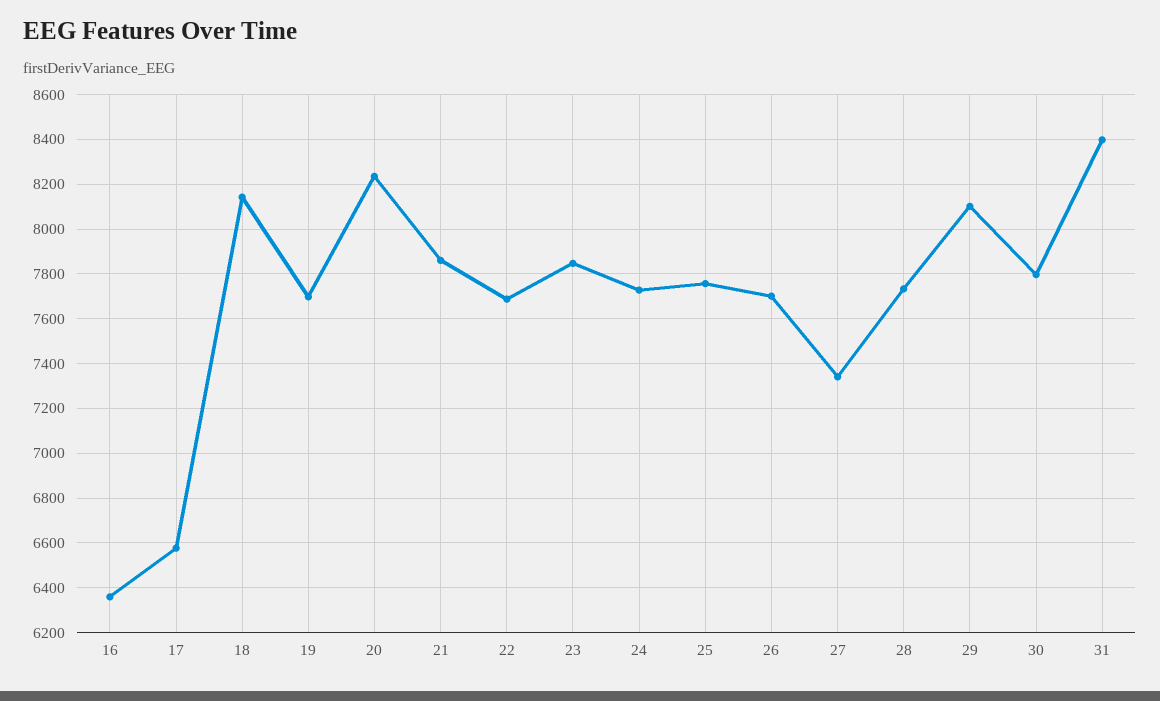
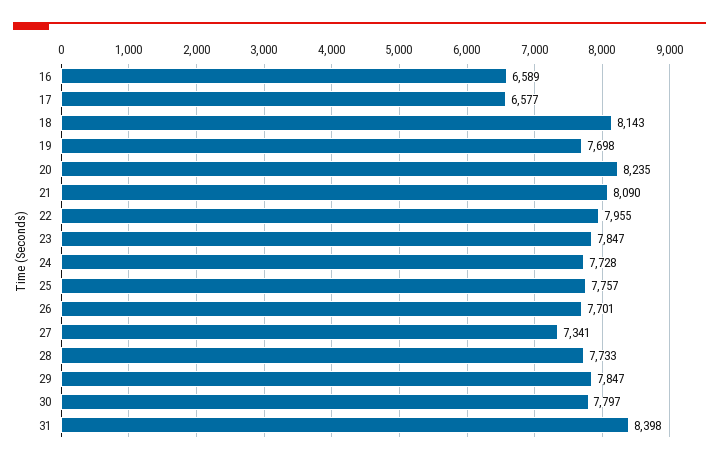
  {
-   "16": 6350,
+   "16": 6589,
    "17": 6577,
    "18": 8143,
    "19": 7698,
    "20": 8235,
-   "21": 7850,
+   "21": 8090,
-   "22": 7700,
+   "22": 7955,
    "23": 7847,
    "24": 7728,
    "25": 7757,
    "26": 7701,
    "27": 7341,
    "28": 7733,
-   "29": 8100,
+   "29": 7847,
    "30": 7797,
    "31": 8398
  }

